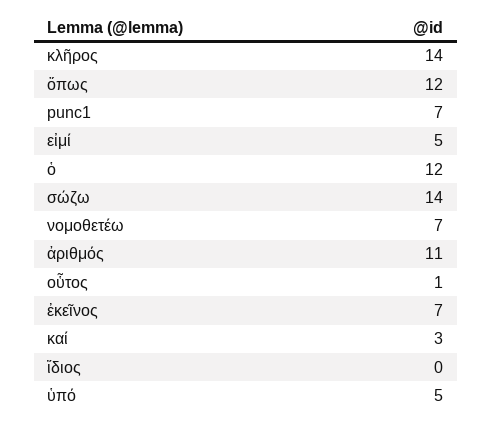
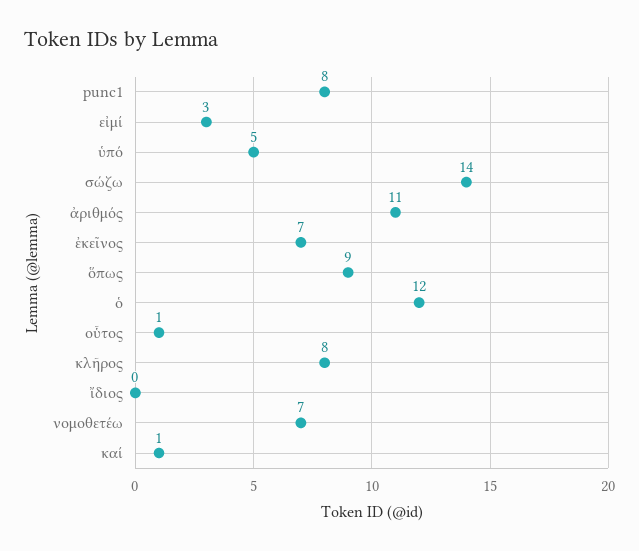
  {
-   "κλῆρος": 14,
+   "κλῆρος": 8,
-   "ὅπως": 12,
+   "ὅπως": 9,
-   "punc1": 7,
+   "punc1": 8,
-   "εἰμί": 5,
+   "εἰμί": 3,
    "ὁ": 12,
    "σώζω": 14,
    "νομοθετέω": 7,
    "ἀριθμός": 11,
    "οὗτος": 1,
    "ἐκεῖνος": 7,
-   "καί": 3,
+   "καί": 1,
    "ἴδιος": 0,
    "ὑπό": 5
  }

